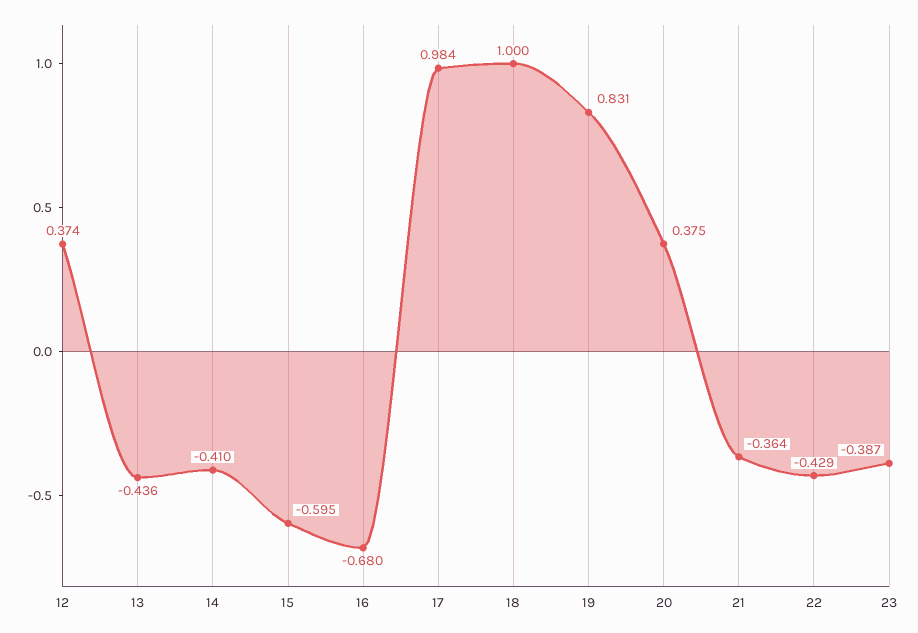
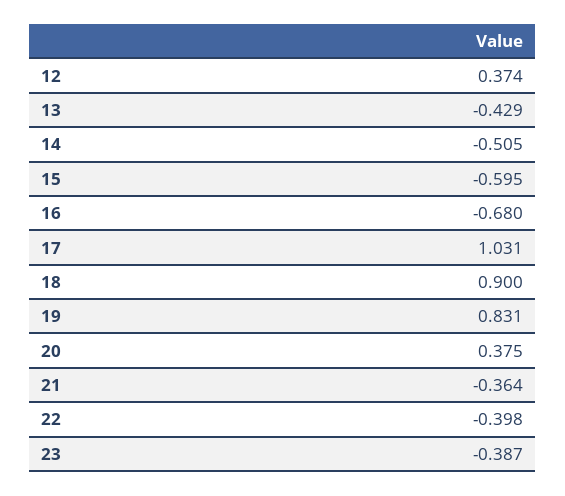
  {
    "12": 0.374,
-   "13": -0.436,
+   "13": -0.429,
-   "14": -0.41,
+   "14": -0.505,
    "15": -0.595,
    "16": -0.68,
-   "17": 0.984,
+   "17": 1.031,
-   "18": 1,
+   "18": 0.9,
    "19": 0.831,
    "20": 0.375,
    "21": -0.364,
-   "22": -0.429,
+   "22": -0.398,
    "23": -0.387
  }

